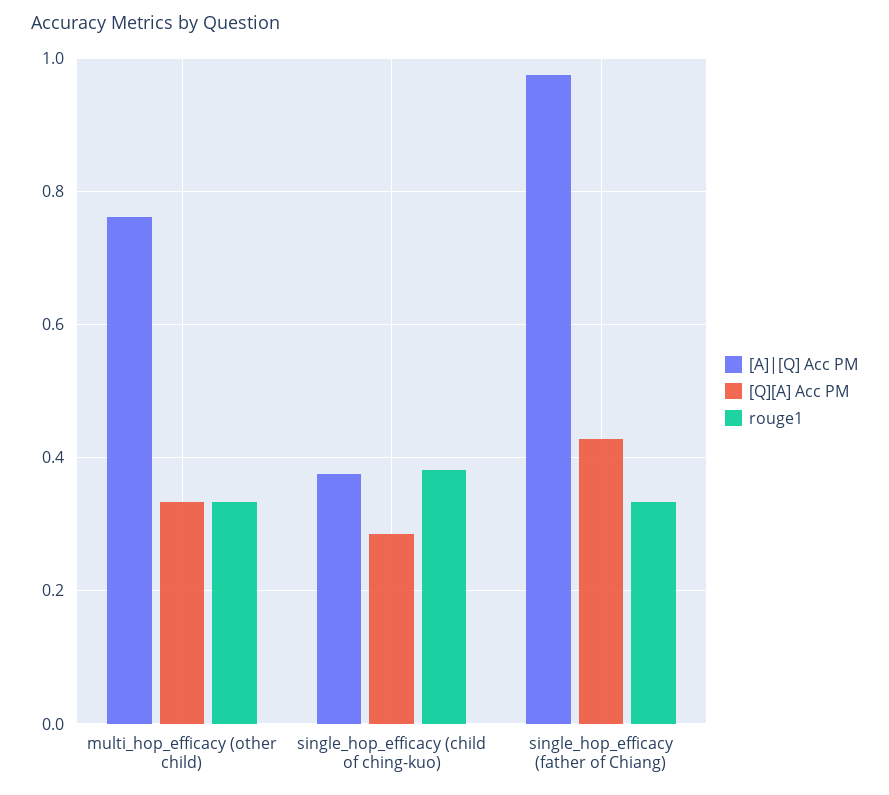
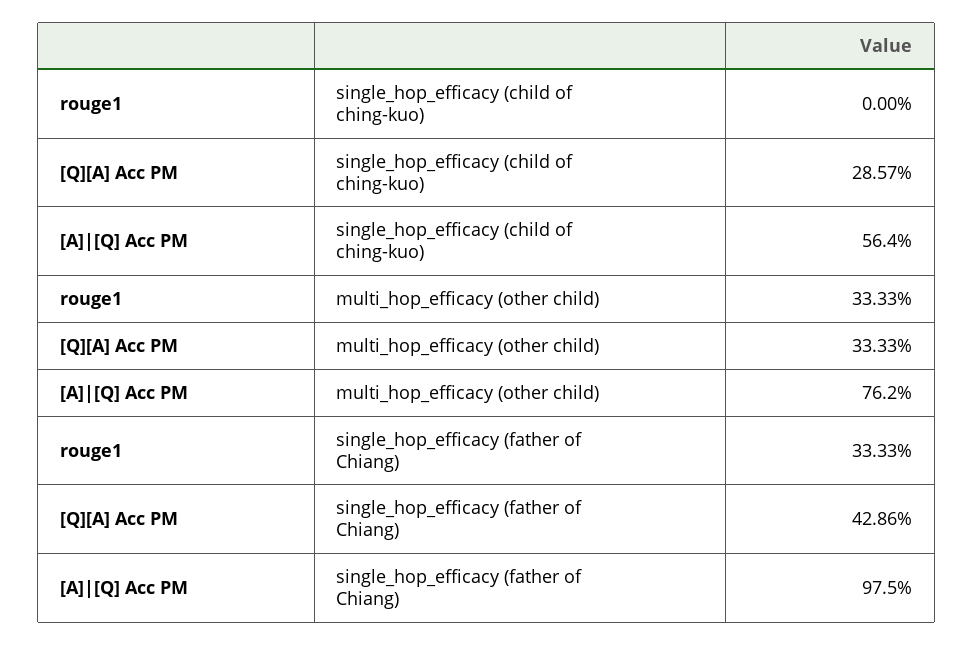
  {
    "[A]|[Q] Acc PM": {
      "multi_hop_efficacy (other child)": 0.762,
-     "single_hop_efficacy (child of ching-kuo)": 0.38,
+     "single_hop_efficacy (child of ching-kuo)": 0.564,
      "single_hop_efficacy (father of Chiang)": 0.975
    },
    "[Q][A] Acc PM": {
      "multi_hop_efficacy (other child)": 0.3333,
      "single_hop_efficacy (child of ching-kuo)": 0.2857,
      "single_hop_efficacy (father of Chiang)": 0.4286
    },
    "rouge1": {
      "multi_hop_efficacy (other child)": 0.3333,
-     "single_hop_efficacy (child of ching-kuo)": 0.38,
+     "single_hop_efficacy (child of ching-kuo)": 0,
      "single_hop_efficacy (father of Chiang)": 0.3333
    }
  }

